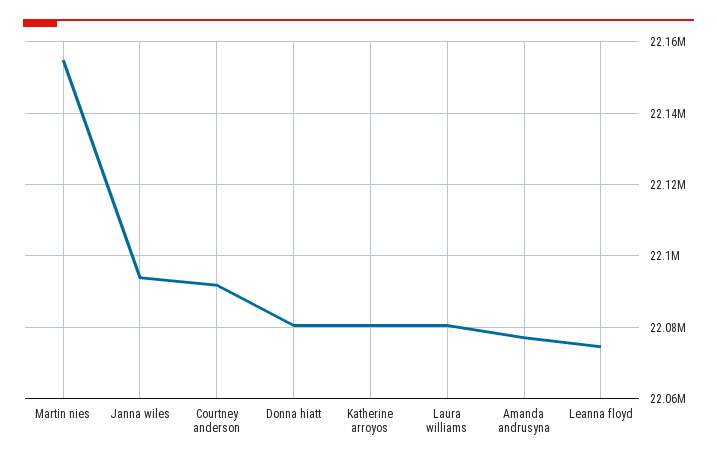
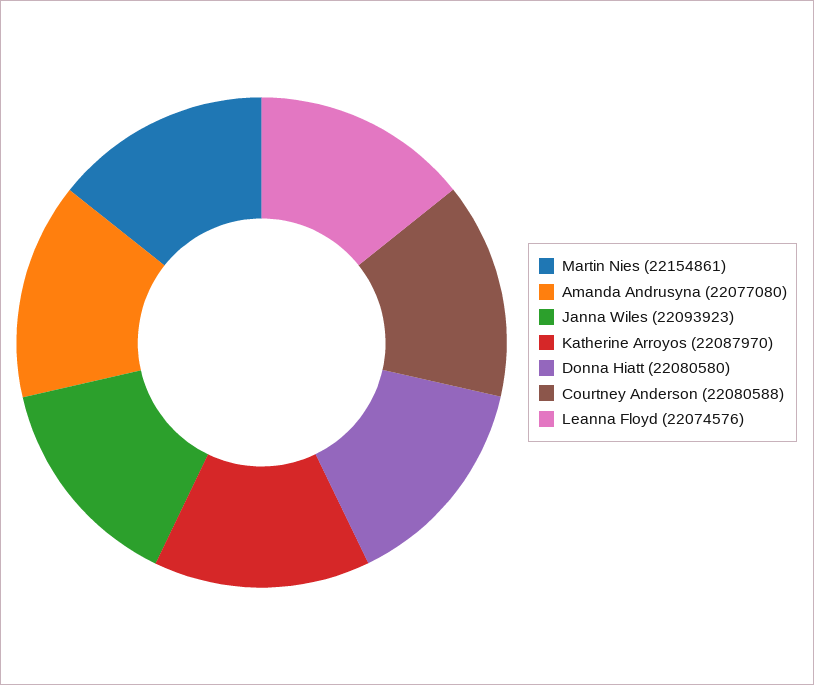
  {
    "Martin nies": 22154861,
    "Janna wiles": 22093923,
-   "Courtney anderson": 22092000,
+   "Courtney anderson": 22080588,
    "Donna hiatt": 22080580,
-   "Katherine arroyos": 22080000,
+   "Katherine arroyos": 22087970,
-   "Laura williams": 22080000,
    "Amanda andrusyna": 22077080,
    "Leanna floyd": 22074576
  }

